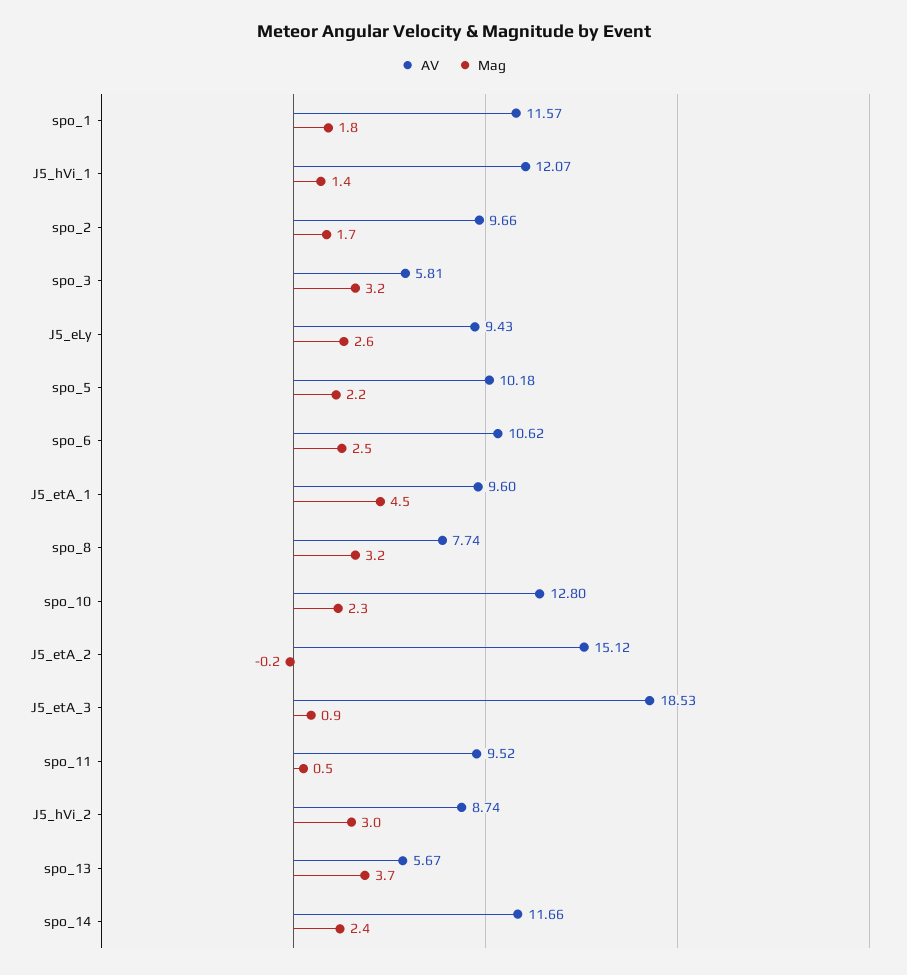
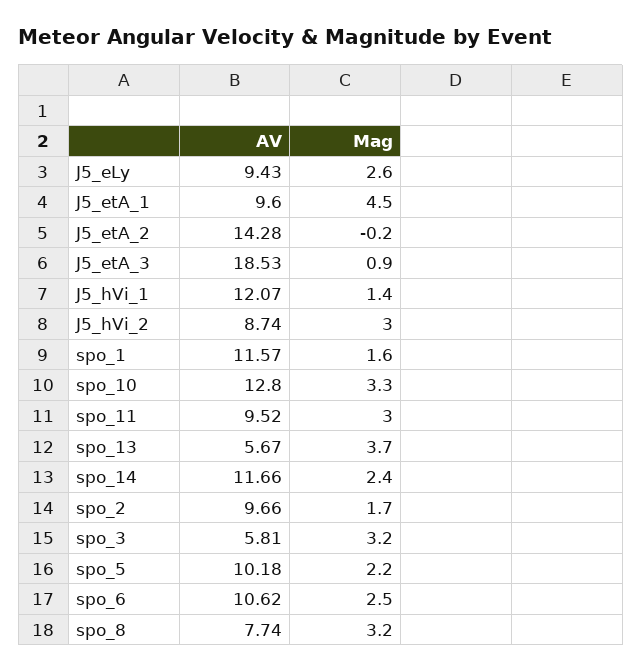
  {
    "AV": {
      "spo_1": 11.57,
      "J5_hVi_1": 12.07,
      "spo_2": 9.66,
      "spo_3": 5.81,
      "J5_eLy": 9.43,
      "spo_5": 10.18,
      "spo_6": 10.62,
      "J5_etA_1": 9.6,
      "spo_8": 7.74,
      "spo_10": 12.8,
-     "J5_etA_2": 15.12,
+     "J5_etA_2": 14.28,
      "J5_etA_3": 18.53,
      "spo_11": 9.52,
      "J5_hVi_2": 8.74,
      "spo_13": 5.67,
      "spo_14": 11.66
    },
    "Mag": {
-     "spo_1": 1.8,
+     "spo_1": 1.6,
      "J5_hVi_1": 1.4,
      "spo_2": 1.7,
      "spo_3": 3.2,
      "J5_eLy": 2.6,
      "spo_5": 2.2,
      "spo_6": 2.5,
      "J5_etA_1": 4.5,
      "spo_8": 3.2,
-     "spo_10": 2.3,
+     "spo_10": 3.3,
      "J5_etA_2": -0.2,
      "J5_etA_3": 0.9,
-     "spo_11": 0.5,
+     "spo_11": 3,
      "J5_hVi_2": 3,
      "spo_13": 3.7,
      "spo_14": 2.4
    }
  }

